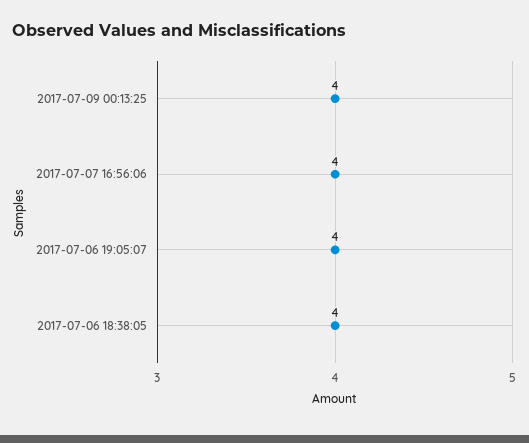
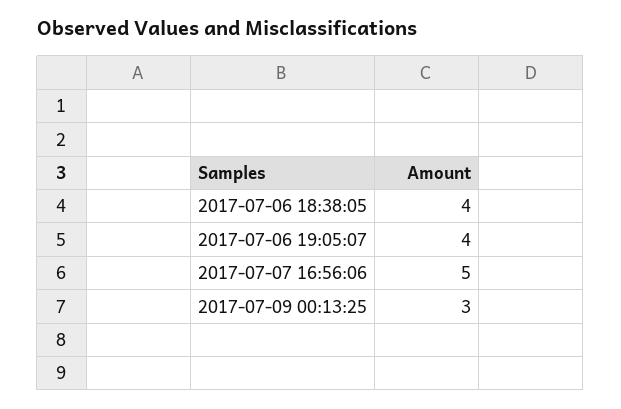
  {
-   "2017-07-09 00:13:25": 4,
+   "2017-07-09 00:13:25": 3,
-   "2017-07-07 16:56:06": 4,
+   "2017-07-07 16:56:06": 5,
    "2017-07-06 19:05:07": 4,
    "2017-07-06 18:38:05": 4
  }

